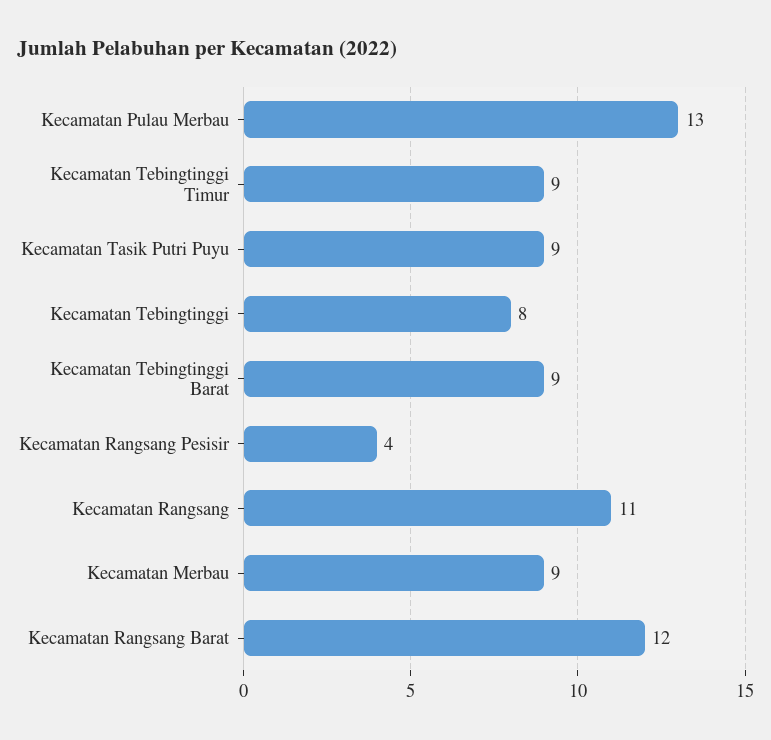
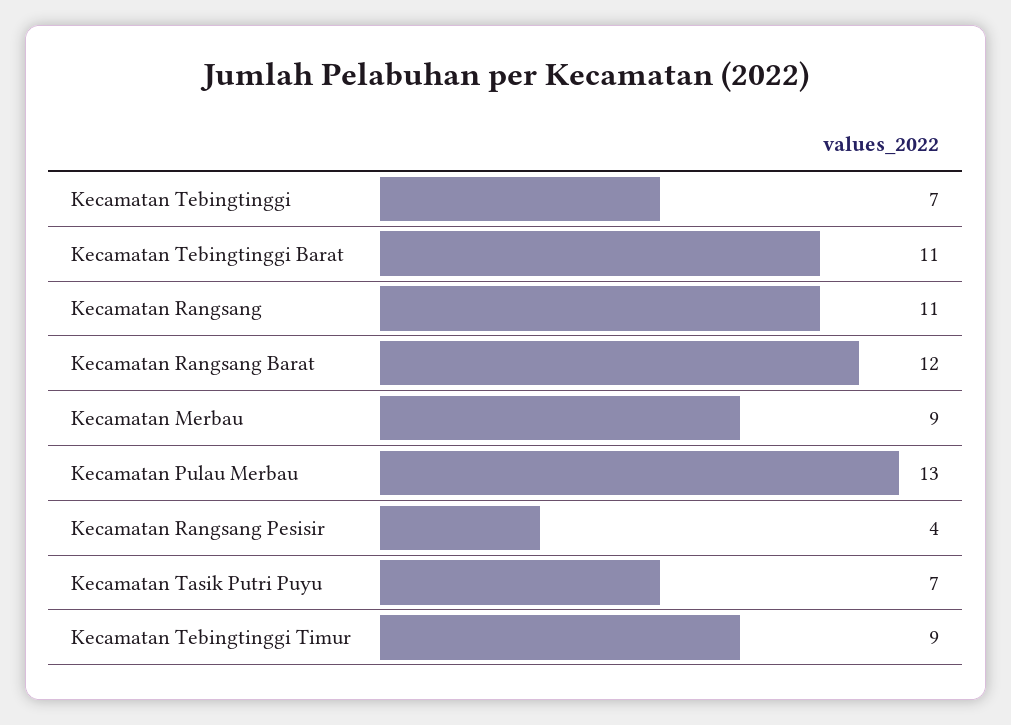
  {
    "Kecamatan Pulau Merbau": 13,
    "Kecamatan Tebingtinggi Timur": 9,
-   "Kecamatan Tasik Putri Puyu": 9,
+   "Kecamatan Tasik Putri Puyu": 7,
-   "Kecamatan Tebingtinggi": 8,
+   "Kecamatan Tebingtinggi": 7,
-   "Kecamatan Tebingtinggi Barat": 9,
+   "Kecamatan Tebingtinggi Barat": 11,
    "Kecamatan Rangsang Pesisir": 4,
    "Kecamatan Rangsang": 11,
    "Kecamatan Merbau": 9,
    "Kecamatan Rangsang Barat": 12
  }

